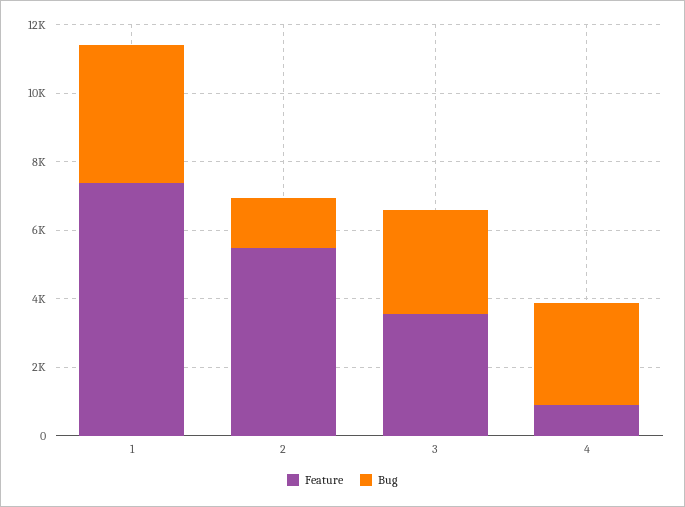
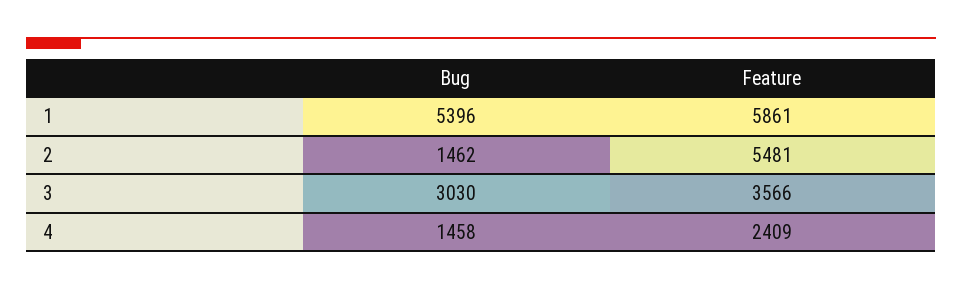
  {
    "Feature": {
-     "1": 7500,
+     "1": 5861,
      "2": 5481,
      "3": 3566,
-     "4": 1000
+     "4": 2409
    },
    "Bug": {
-     "1": 4000,
+     "1": 5396,
      "2": 1462,
      "3": 3030,
-     "4": 3000
+     "4": 1458
    }
  }

